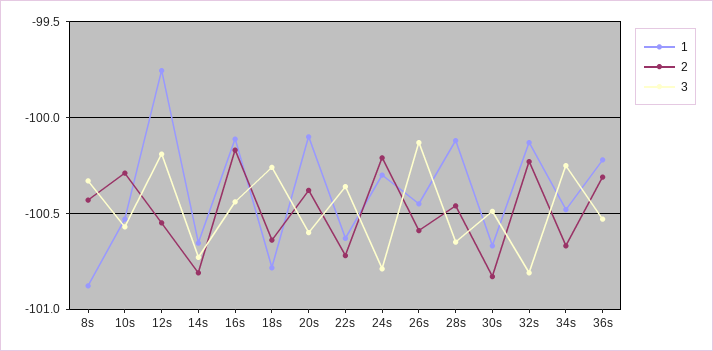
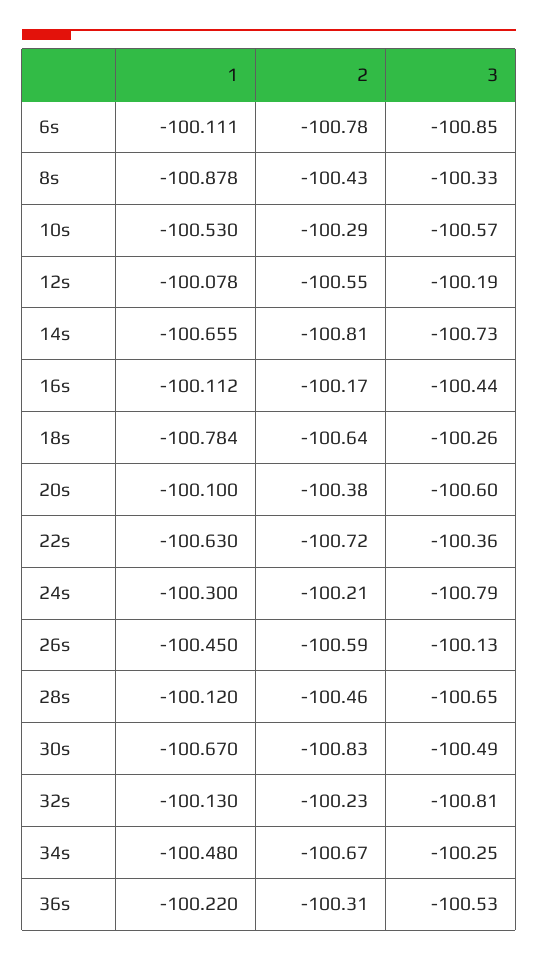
  {
    "1": {
      "8s": -100.878,
      "10s": -100.53,
-     "12s": -99.75,
+     "12s": -100.078,
      "14s": -100.655,
      "16s": -100.112,
      "18s": -100.784,
      "20s": -100.1,
      "22s": -100.63,
      "24s": -100.3,
      "26s": -100.45,
      "28s": -100.12,
      "30s": -100.67,
      "32s": -100.13,
      "34s": -100.48,
-     "36s": -100.22
+     "36s": -100.22,
+     "6s": -100.111
    },
    "2": {
      "8s": -100.43,
      "10s": -100.29,
      "12s": -100.55,
      "14s": -100.81,
      "16s": -100.17,
      "18s": -100.64,
      "20s": -100.38,
      "22s": -100.72,
      "24s": -100.21,
      "26s": -100.59,
      "28s": -100.46,
      "30s": -100.83,
      "32s": -100.23,
      "34s": -100.67,
-     "36s": -100.31
+     "36s": -100.31,
+     "6s": -100.78
    },
    "3": {
      "8s": -100.33,
      "10s": -100.57,
      "12s": -100.19,
      "14s": -100.73,
      "16s": -100.44,
      "18s": -100.26,
      "20s": -100.6,
      "22s": -100.36,
      "24s": -100.79,
      "26s": -100.13,
      "28s": -100.65,
      "30s": -100.49,
      "32s": -100.81,
      "34s": -100.25,
-     "36s": -100.53
+     "36s": -100.53,
+     "6s": -100.85
    }
  }

